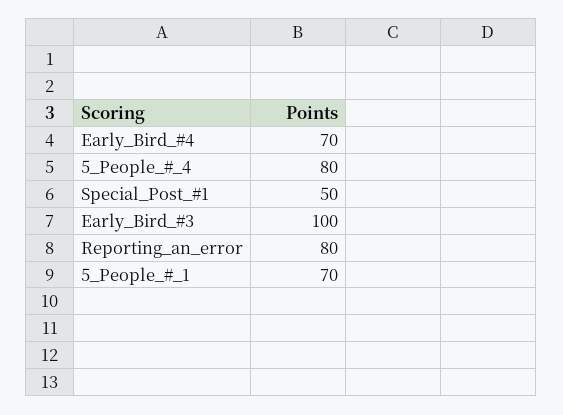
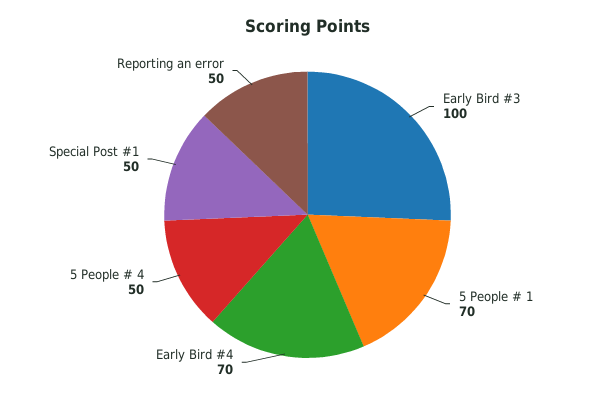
  {
    "Early_Bird_#4": 70,
-   "5_People_#_4": 80,
+   "5_People_#_4": 50,
    "Special_Post_#1": 50,
    "Early_Bird_#3": 100,
-   "Reporting_an_error": 80,
+   "Reporting_an_error": 50,
    "5_People_#_1": 70
  }

